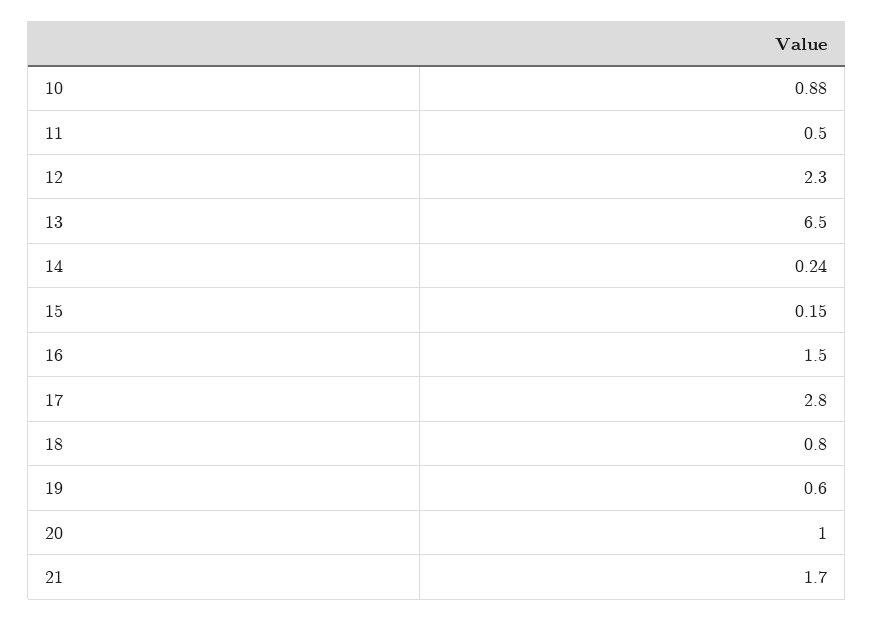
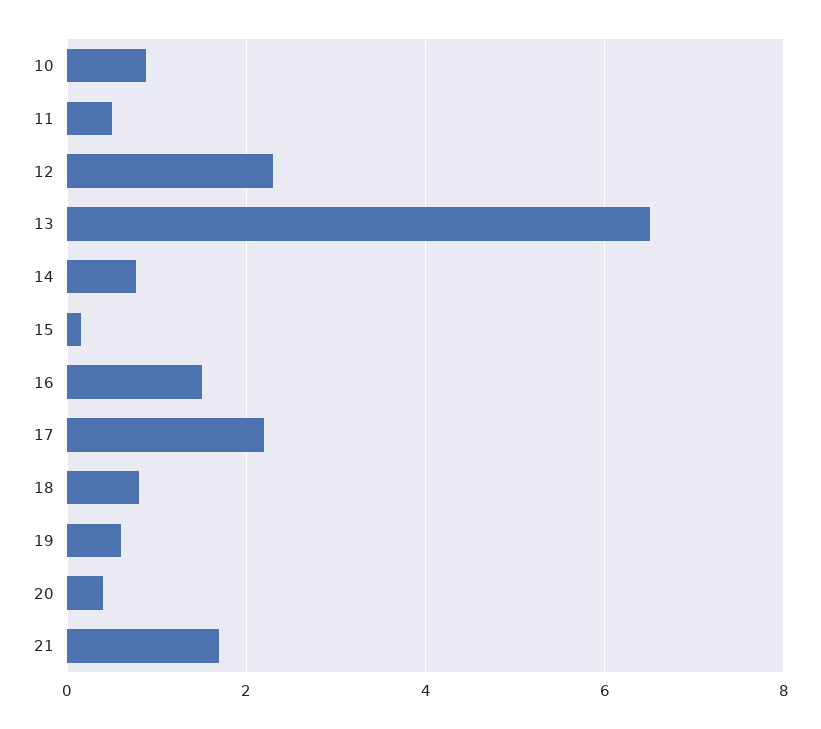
  {
    "10": 0.88,
    "11": 0.5,
    "12": 2.3,
    "13": 6.5,
-   "14": 0.24,
+   "14": 0.8,
    "15": 0.15,
    "16": 1.5,
-   "17": 2.8,
+   "17": 2.2,
    "18": 0.8,
    "19": 0.6,
-   "20": 1,
+   "20": 0.4,
    "21": 1.7
  }

